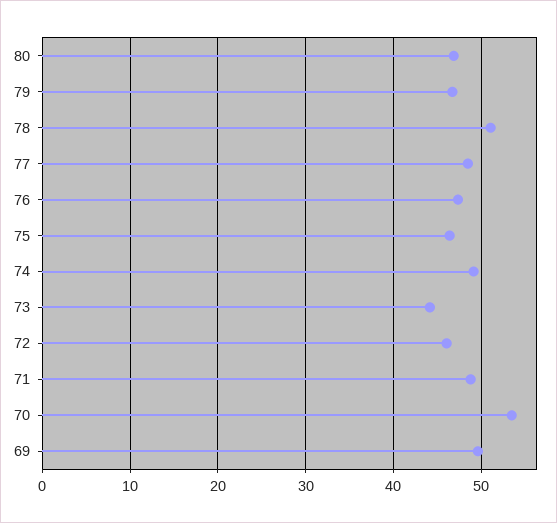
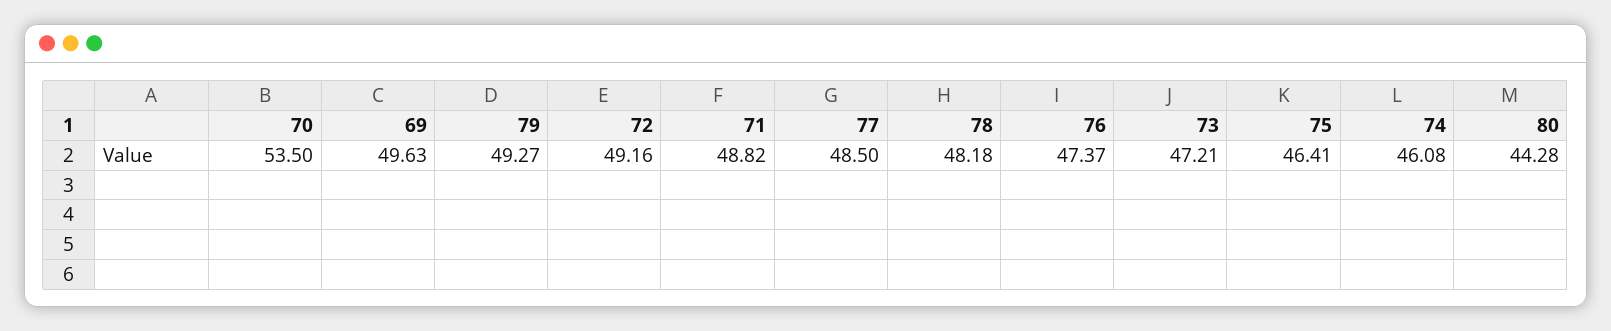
  {
-   "80": 47,
+   "80": 44.28,
-   "79": 47,
+   "79": 49.27,
-   "78": 51,
+   "78": 48.18,
    "77": 48.5,
    "76": 47.37,
    "75": 46.41,
-   "74": 49,
+   "74": 46.08,
-   "73": 44,
+   "73": 47.21,
-   "72": 46,
+   "72": 49.16,
    "71": 48.82,
    "70": 53.5,
    "69": 49.63
  }

